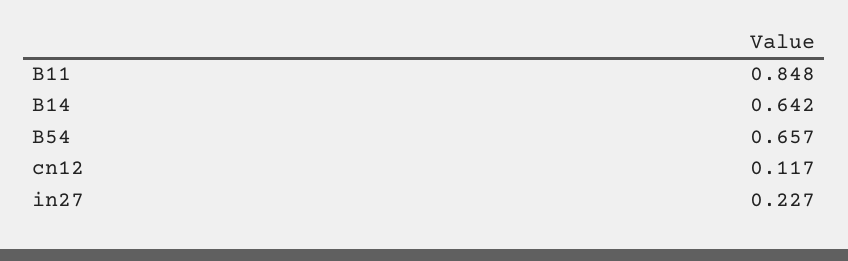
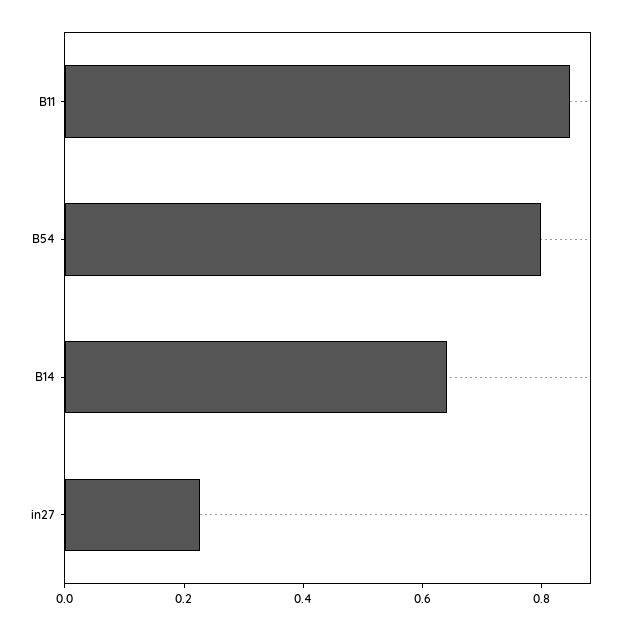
  {
    "B11": 0.848,
    "B14": 0.642,
-   "B54": 0.657,
+   "B54": 0.8,
-   "cn12": 0.117,
    "in27": 0.227
  }

